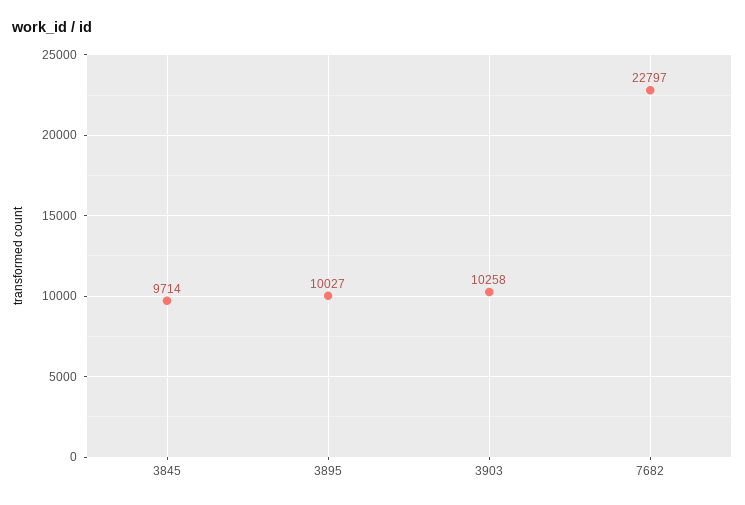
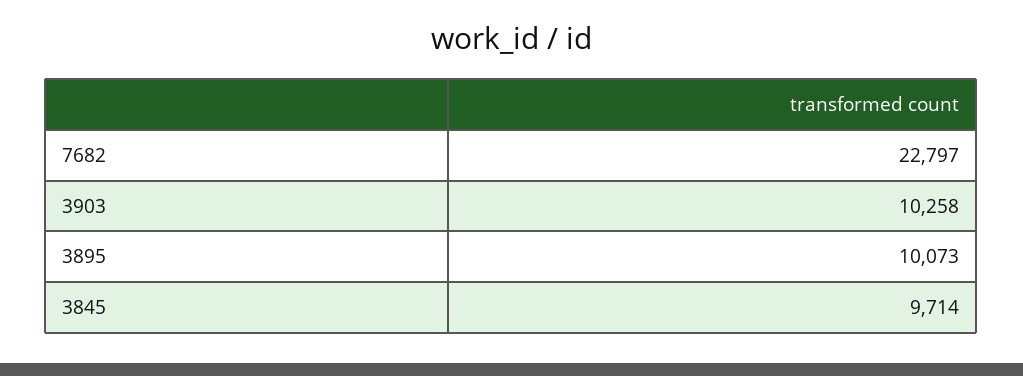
  {
    "3845": 9714,
-   "3895": 10027,
+   "3895": 10073,
    "3903": 10258,
    "7682": 22797
  }

